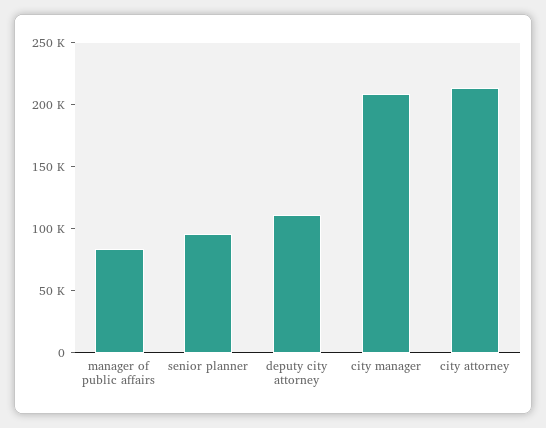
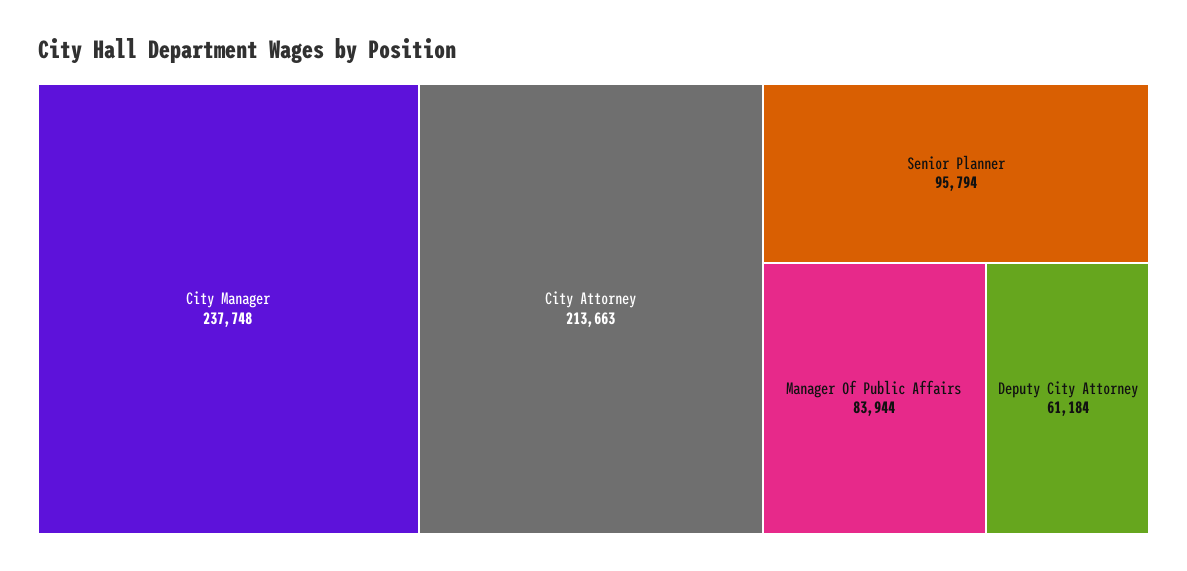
  {
    "manager of public affairs": 83944,
    "senior planner": 95794,
-   "deputy city attorney": 110000,
+   "deputy city attorney": 61184,
-   "city manager": 210000,
+   "city manager": 237748,
    "city attorney": 213663
  }

